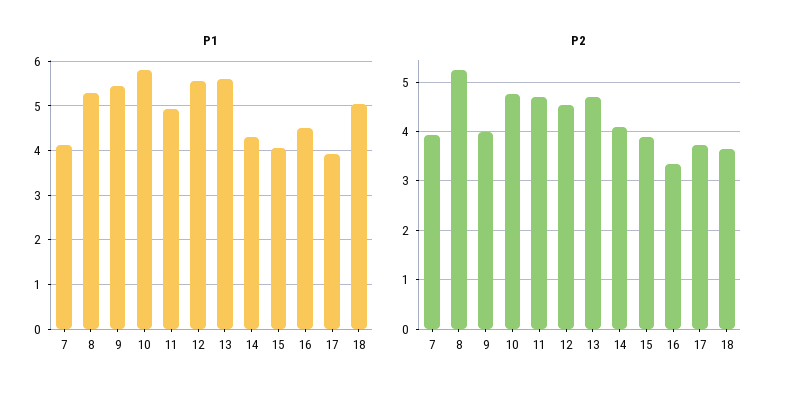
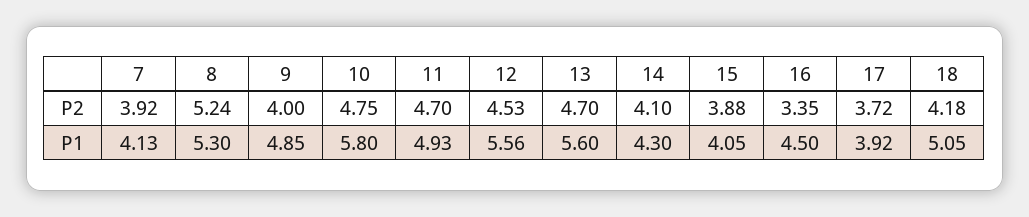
  {
    "P1": {
      "7": 4.13,
      "8": 5.3,
-     "9": 5.4,
+     "9": 4.85,
      "10": 5.8,
      "11": 4.93,
      "12": 5.56,
      "13": 5.6,
      "14": 4.3,
      "15": 4.05,
      "16": 4.5,
      "17": 3.92,
      "18": 5.05
    },
    "P2": {
      "7": 3.92,
      "8": 5.24,
      "9": 4,
      "10": 4.75,
      "11": 4.7,
      "12": 4.53,
      "13": 4.7,
      "14": 4.1,
      "15": 3.88,
      "16": 3.35,
      "17": 3.72,
-     "18": 3.6
+     "18": 4.18
    }
  }

